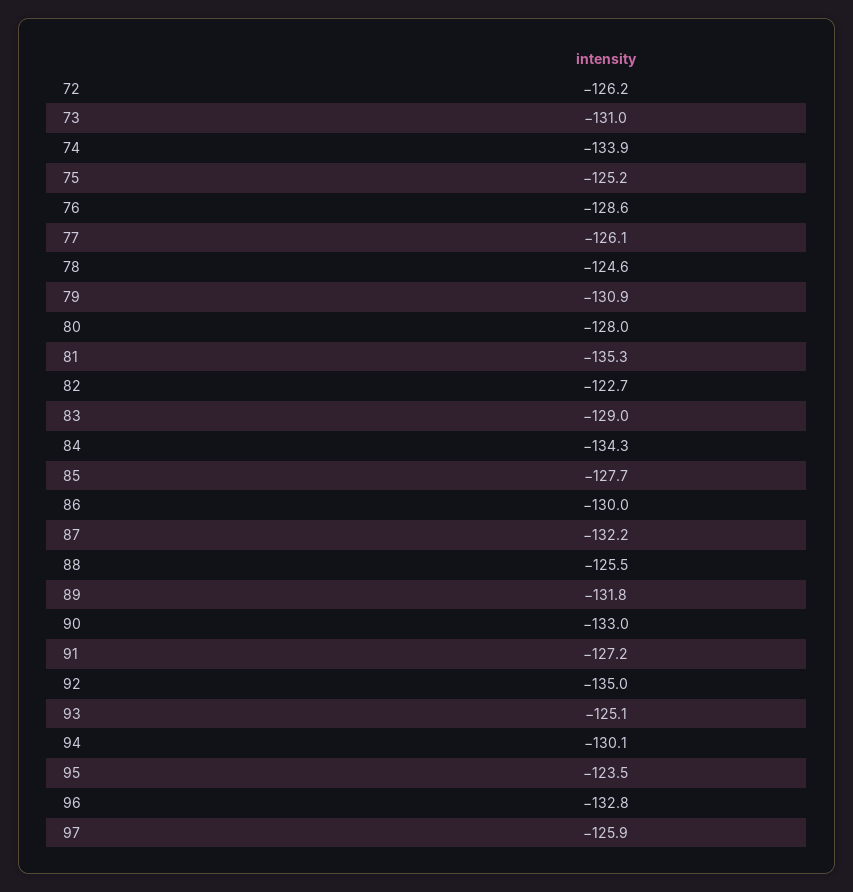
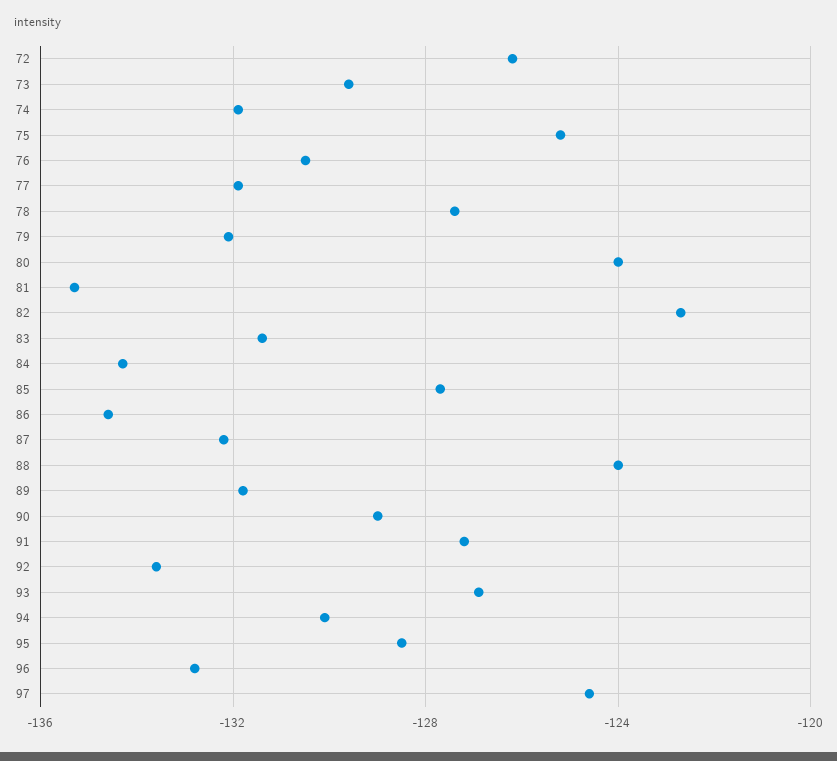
  {
    "72": -126.2,
-   "73": -131,
+   "73": -129.5,
-   "74": -133.9,
+   "74": -132,
    "75": -125.2,
-   "76": -128.6,
+   "76": -130.5,
-   "77": -126.1,
+   "77": -132,
-   "78": -124.6,
+   "78": -127.5,
-   "79": -130.9,
+   "79": -132,
-   "80": -128,
+   "80": -124,
    "81": -135.3,
    "82": -122.7,
-   "83": -129,
+   "83": -131.5,
    "84": -134.3,
    "85": -127.7,
-   "86": -130,
+   "86": -134.5,
    "87": -132.2,
-   "88": -125.5,
+   "88": -124,
    "89": -131.8,
-   "90": -133,
+   "90": -129,
    "91": -127.2,
-   "92": -135,
+   "92": -133.5,
-   "93": -125.1,
+   "93": -127,
    "94": -130.1,
-   "95": -123.5,
+   "95": -128.5,
    "96": -132.8,
-   "97": -125.9
+   "97": -124.5
  }

